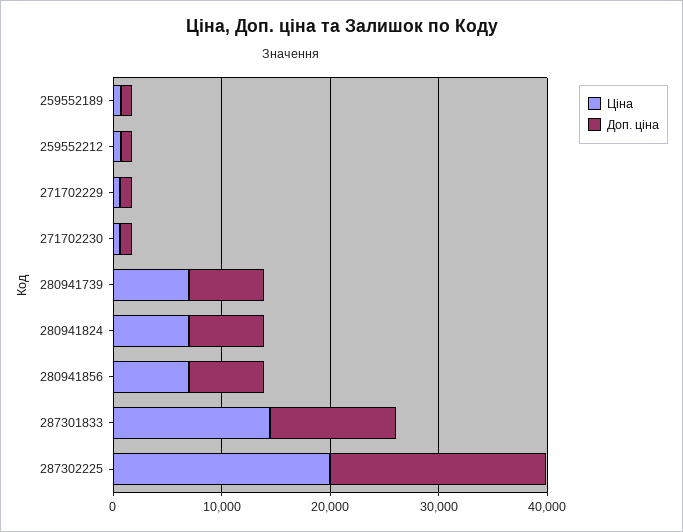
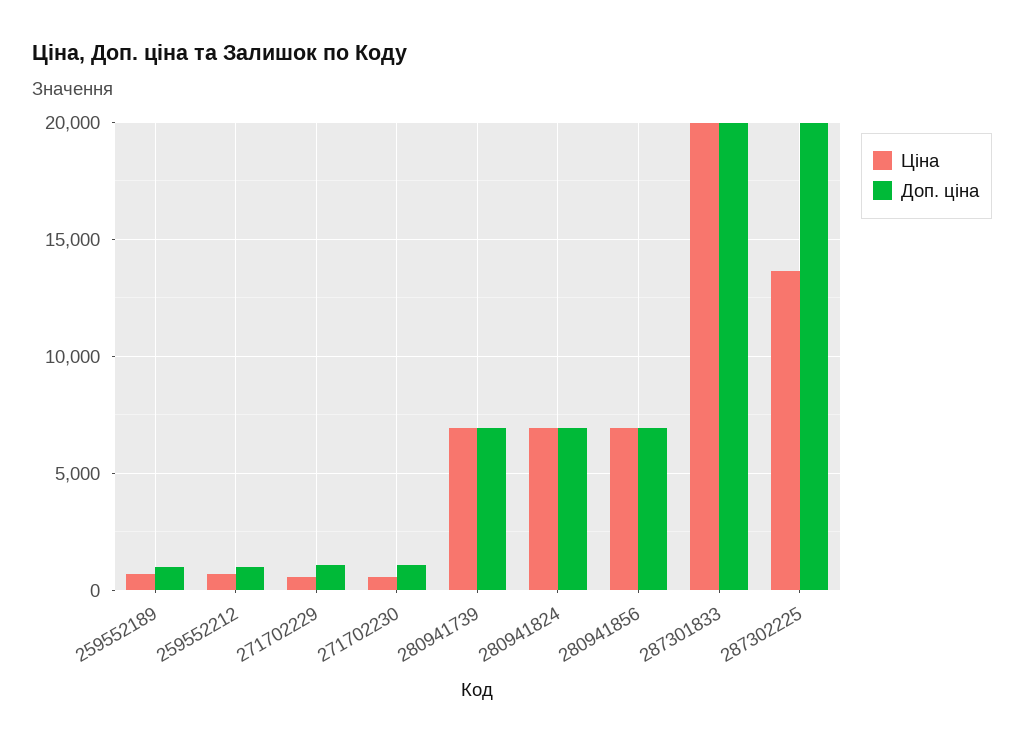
  {
    "Ціна": {
      "259552189": 500,
      "259552212": 500,
      "271702229": 500,
      "271702230": 500,
      "280941739": 7000,
      "280941824": 7000,
      "280941856": 7000,
-     "287301833": 14000,
+     "287301833": 20000,
-     "287302225": 20000
+     "287302225": 13500
    },
    "Доп. ціна": {
      "259552189": 1000,
      "259552212": 1000,
      "271702229": 1000,
      "271702230": 1000,
      "280941739": 7000,
      "280941824": 7000,
      "280941856": 7000,
-     "287301833": 12000,
+     "287301833": 20000,
      "287302225": 20000
    }
  }

